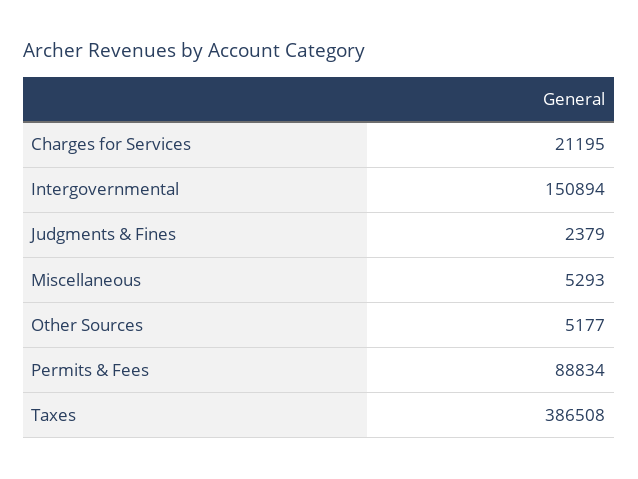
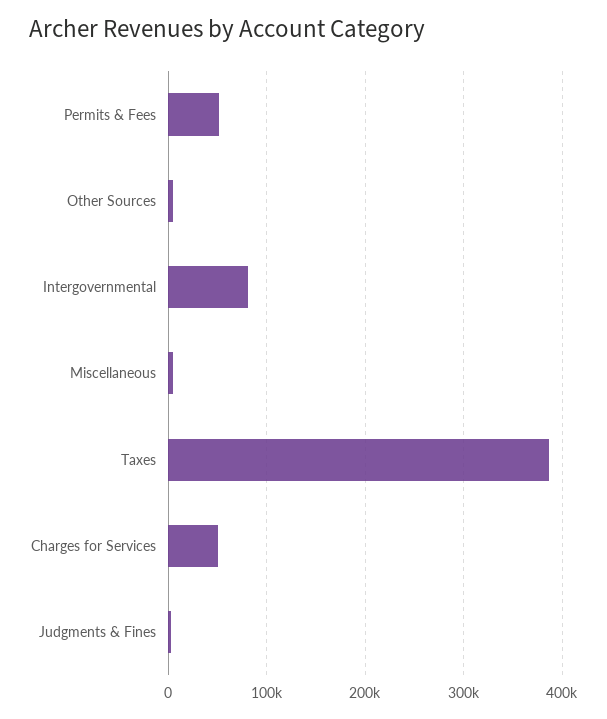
  {
-   "Charges for Services": 21195,
+   "Charges for Services": 50000,
-   "Intergovernmental": 150894,
+   "Intergovernmental": 80000,
    "Judgments & Fines": 2379,
    "Miscellaneous": 5293,
    "Other Sources": 5177,
-   "Permits & Fees": 88834,
+   "Permits & Fees": 50000,
    "Taxes": 386508
  }

